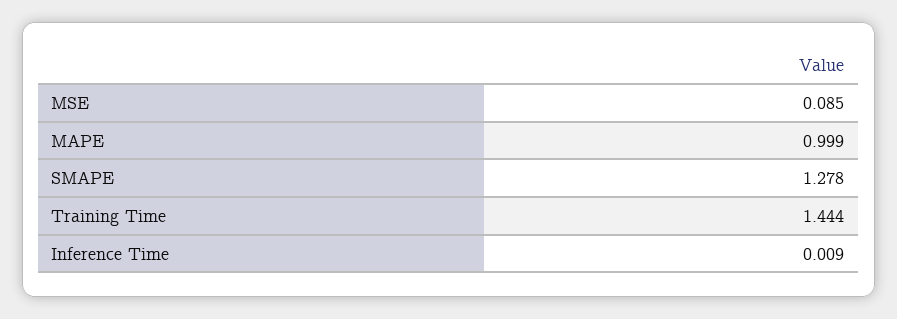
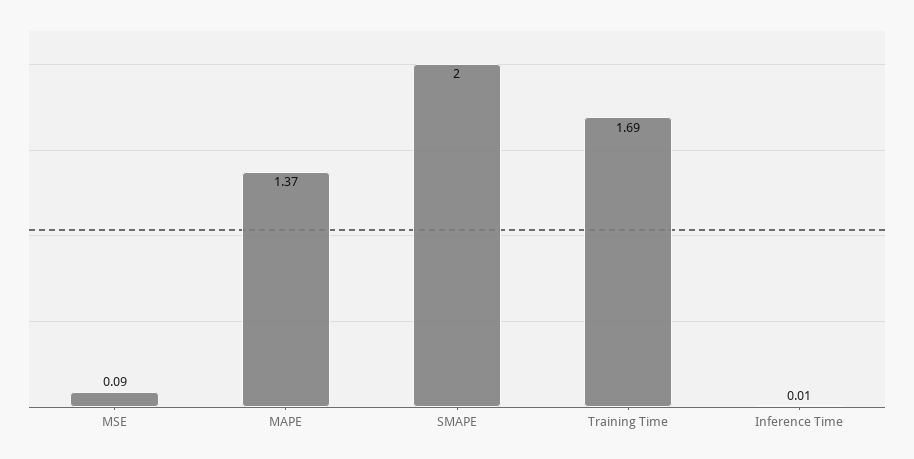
  {
    "MSE": 0.085,
-   "MAPE": 0.999,
+   "MAPE": 1.37,
-   "SMAPE": 1.278,
+   "SMAPE": 2,
-   "Training Time": 1.444,
+   "Training Time": 1.69,
    "Inference Time": 0.009
  }

